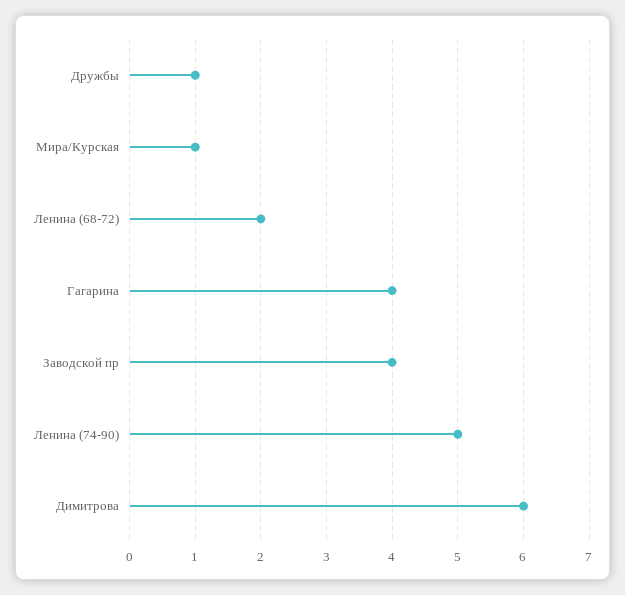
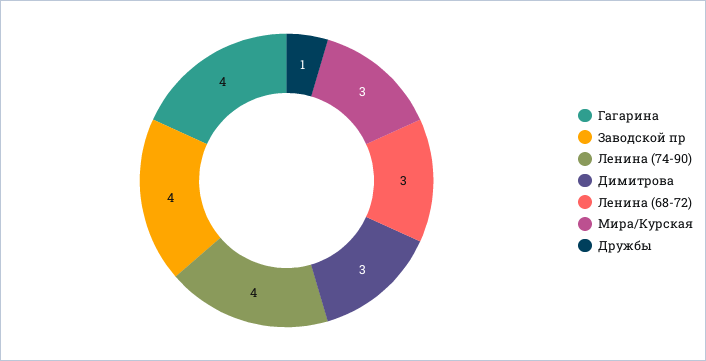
  {
    "Дружбы": 1,
-   "Мира/Курская": 1,
+   "Мира/Курская": 3,
-   "Ленина (68-72)": 2,
+   "Ленина (68-72)": 3,
    "Гагарина": 4,
    "Заводской пр": 4,
-   "Ленина (74-90)": 5,
+   "Ленина (74-90)": 4,
-   "Димитрова": 6
+   "Димитрова": 3
  }

